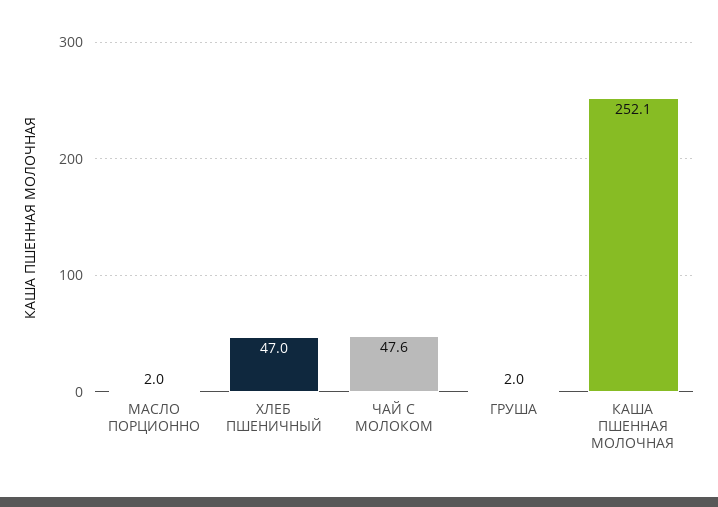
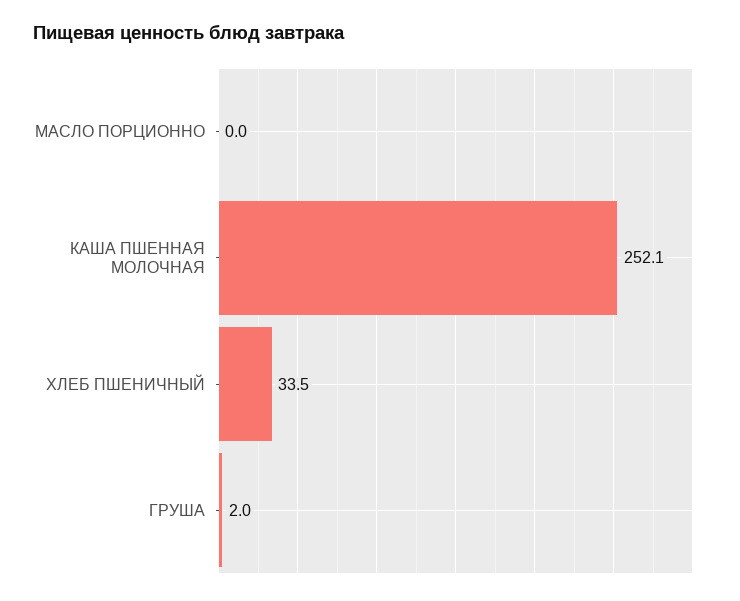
  {
-   "МАСЛО ПОРЦИОННО": 2,
+   "МАСЛО ПОРЦИОННО": 0,
-   "ХЛЕБ ПШЕНИЧНЫЙ": 47,
+   "ХЛЕБ ПШЕНИЧНЫЙ": 33.5,
-   "ЧАЙ С МОЛОКОМ": 47.6,
    "ГРУША": 2,
    "КАША ПШЕННАЯ МОЛОЧНАЯ": 252.1
  }

